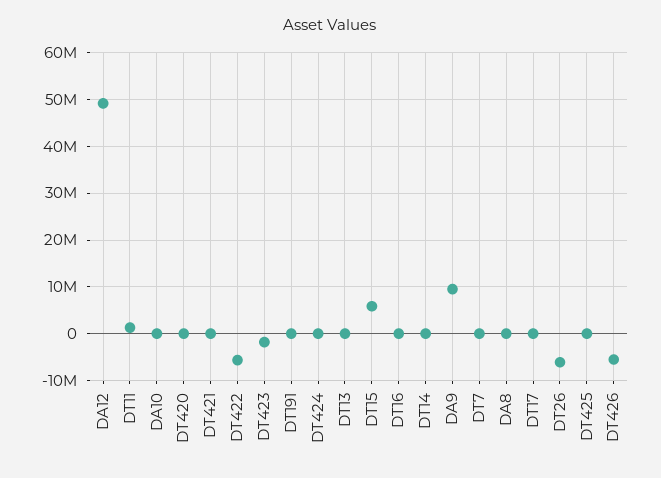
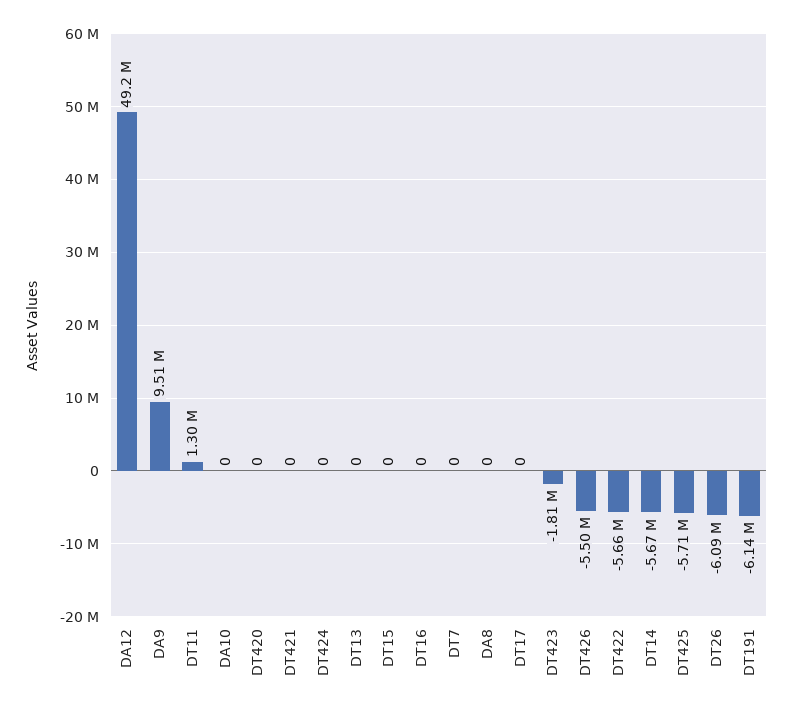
  {
    "DA12": 49200000,
    "DT11": 1300000,
    "DA10": 0,
    "DT420": 0,
    "DT421": 0,
    "DT422": -5660000,
    "DT423": -1810000,
-   "DT191": 0,
+   "DT191": -6140000,
    "DT424": 0,
    "DT13": 0,
-   "DT15": 6000000,
+   "DT15": 0,
    "DT16": 0,
-   "DT14": 0,
+   "DT14": -5670000,
    "DA9": 9510000,
    "DT7": 0,
    "DA8": 0,
    "DT17": 0,
    "DT26": -6090000,
-   "DT425": 0,
+   "DT425": -5710000,
    "DT426": -5500000
  }

